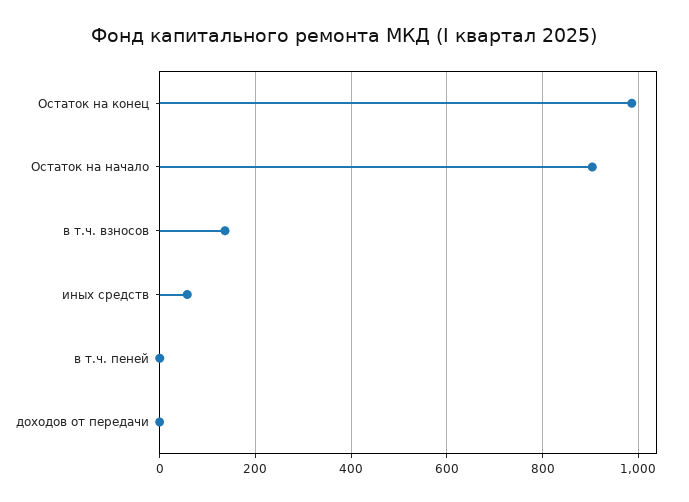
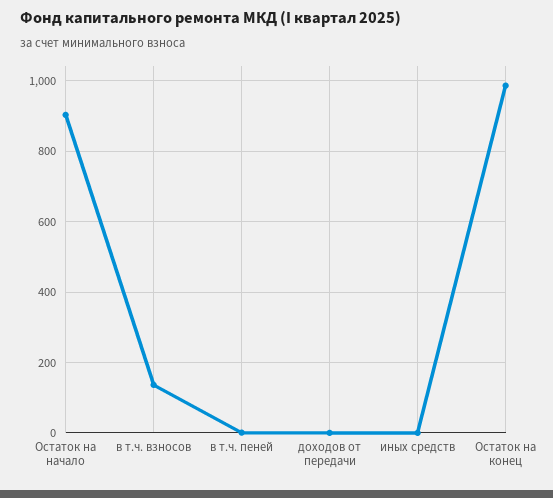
  {
    "Остаток на конец": 980,
    "Остаток на начало": 900,
    "в т.ч. взносов": 140,
-   "иных средств": 60,
+   "иных средств": 0,
    "в т.ч. пеней": 0,
    "доходов от передачи": 0
  }

